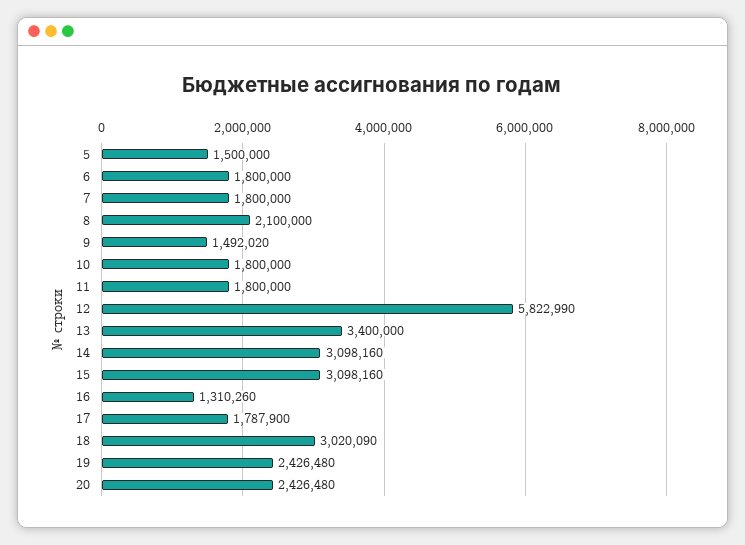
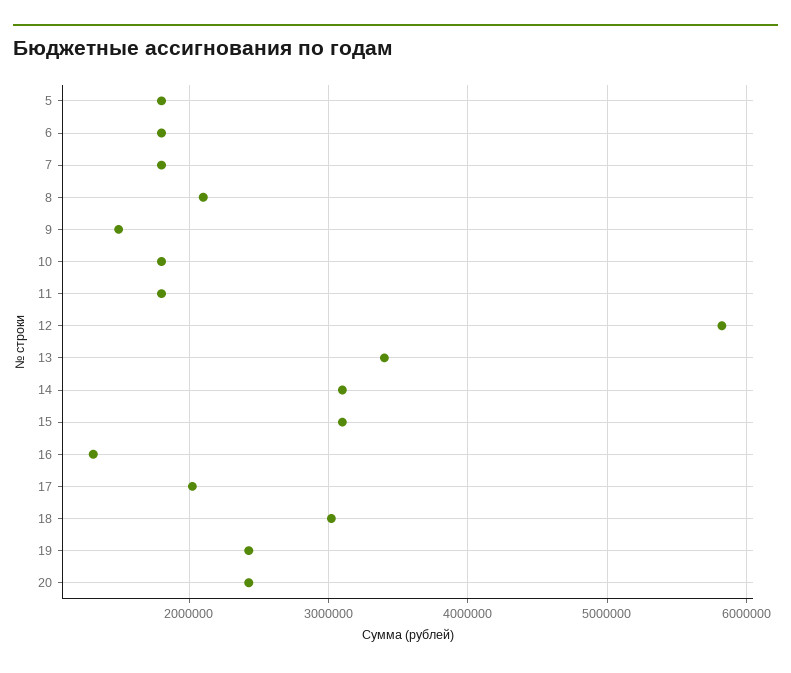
  {
-   "5": 1500000,
+   "5": 1800000,
    "6": 1800000,
    "7": 1800000,
    "8": 2100000,
    "9": 1492020,
    "10": 1800000,
    "11": 1800000,
    "12": 5822990,
    "13": 3400000,
    "14": 3098160,
    "15": 3098160,
    "16": 1310260,
-   "17": 1787900,
+   "17": 2000000,
    "18": 3020090,
    "19": 2426480,
    "20": 2426480
  }

